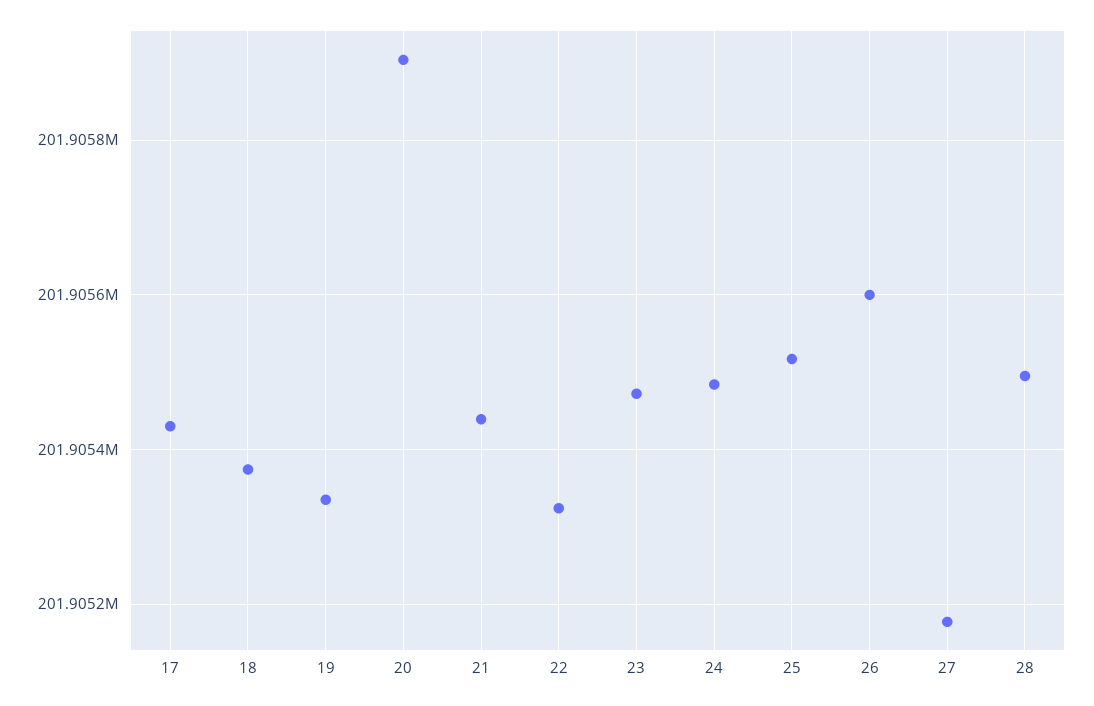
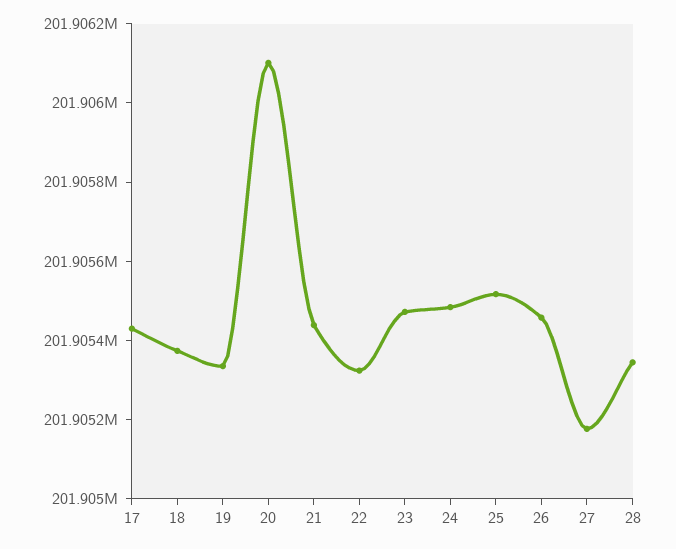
  {
    "17": 201905440,
    "18": 201905380,
    "19": 201905340,
-   "20": 201905900,
+   "20": 201906100,
    "21": 201905440,
    "22": 201905320,
    "23": 201905480,
    "24": 201905480,
    "25": 201905520,
-   "26": 201905600,
+   "26": 201905450,
    "27": 201905180,
-   "28": 201905500
+   "28": 201905350
  }

